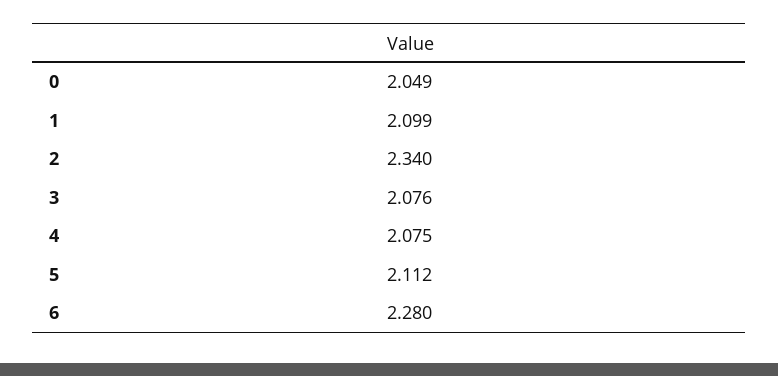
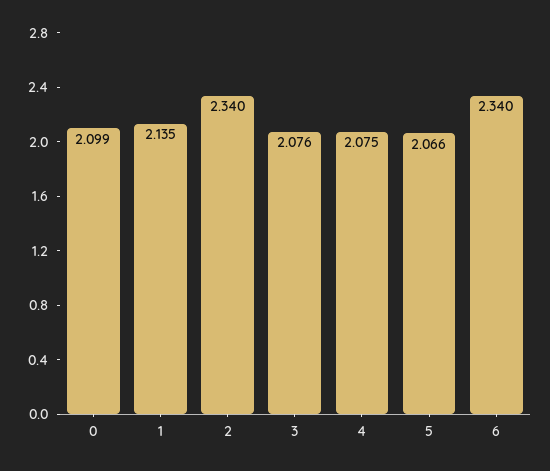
  {
-   "0": 2.049,
+   "0": 2.099,
-   "1": 2.099,
+   "1": 2.135,
    "2": 2.34,
    "3": 2.076,
    "4": 2.075,
-   "5": 2.112,
+   "5": 2.066,
-   "6": 2.28
+   "6": 2.34
  }

